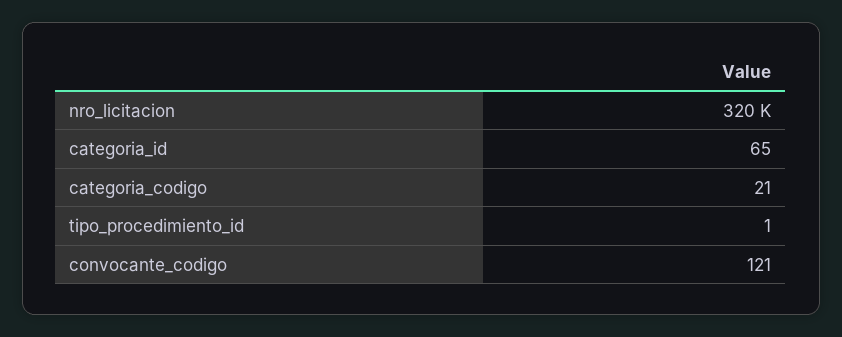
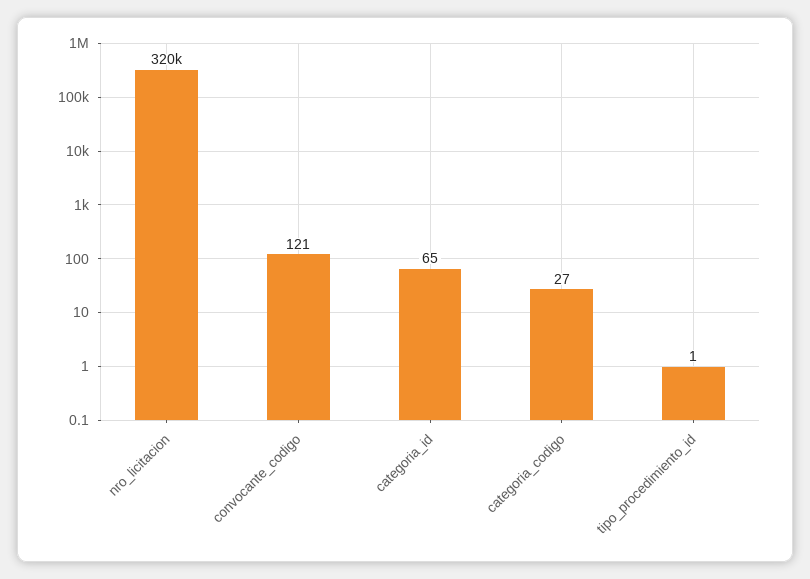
  {
    "nro_licitacion": 320000,
    "categoria_id": 65,
-   "categoria_codigo": 21,
+   "categoria_codigo": 27,
    "tipo_procedimiento_id": 1,
    "convocante_codigo": 121
  }

